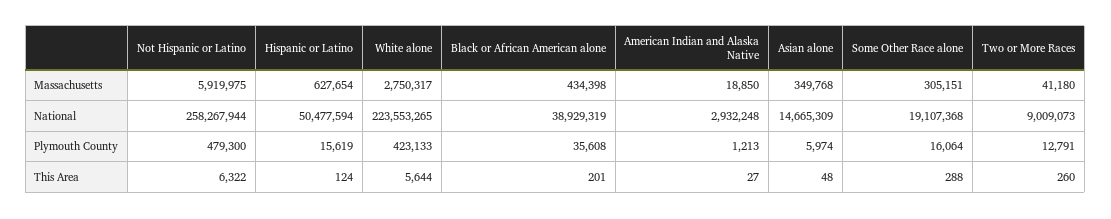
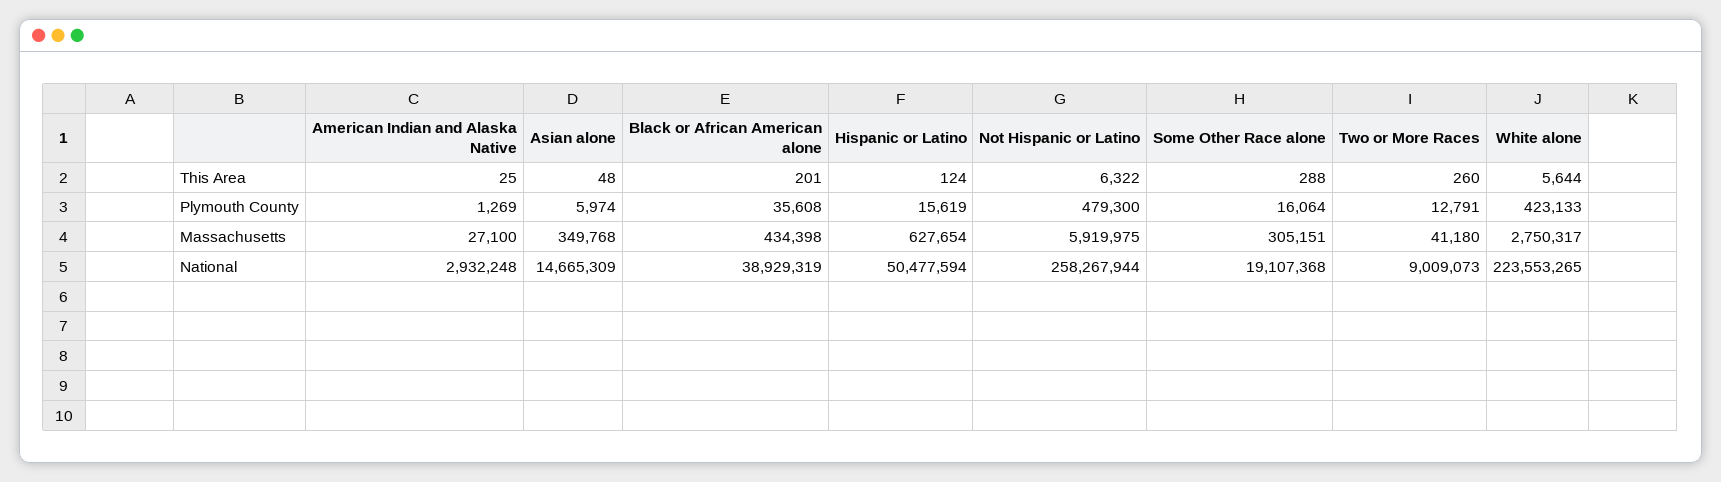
  {
    "Not Hispanic or Latino": {
      "Massachusetts": 5919975,
      "National": 258267944,
      "Plymouth County": 479300,
      "This Area": 6322
    },
    "Hispanic or Latino": {
      "Massachusetts": 627654,
      "National": 50477594,
      "Plymouth County": 15619,
      "This Area": 124
    },
    "White alone": {
      "Massachusetts": 2750317,
      "National": 223553265,
      "Plymouth County": 423133,
      "This Area": 5644
    },
    "Black or African American alone": {
      "Massachusetts": 434398,
      "National": 38929319,
      "Plymouth County": 35608,
      "This Area": 201
    },
    "American Indian and Alaska Native": {
-     "Massachusetts": 18850,
+     "Massachusetts": 27100,
      "National": 2932248,
-     "Plymouth County": 1213,
+     "Plymouth County": 1269,
-     "This Area": 27
+     "This Area": 25
    },
    "Asian alone": {
      "Massachusetts": 349768,
      "National": 14665309,
      "Plymouth County": 5974,
      "This Area": 48
    },
    "Some Other Race alone": {
      "Massachusetts": 305151,
      "National": 19107368,
      "Plymouth County": 16064,
      "This Area": 288
    },
    "Two or More Races": {
      "Massachusetts": 41180,
      "National": 9009073,
      "Plymouth County": 12791,
      "This Area": 260
    }
  }

